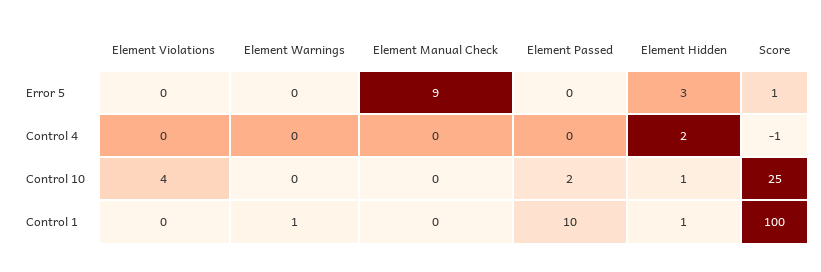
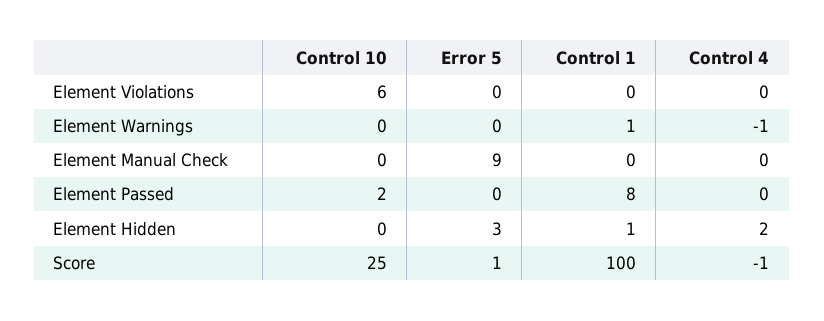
  {
    "Element Violations": {
      "Error 5": 0,
      "Control 4": 0,
-     "Control 10": 4,
+     "Control 10": 6,
      "Control 1": 0
    },
    "Element Warnings": {
      "Error 5": 0,
-     "Control 4": 0,
+     "Control 4": -1,
      "Control 10": 0,
      "Control 1": 1
    },
    "Element Manual Check": {
      "Error 5": 9,
      "Control 4": 0,
      "Control 10": 0,
      "Control 1": 0
    },
    "Element Passed": {
      "Error 5": 0,
      "Control 4": 0,
      "Control 10": 2,
-     "Control 1": 10
+     "Control 1": 8
    },
    "Element Hidden": {
      "Error 5": 3,
      "Control 4": 2,
-     "Control 10": 1,
+     "Control 10": 0,
      "Control 1": 1
    },
    "Score": {
      "Error 5": 1,
      "Control 4": -1,
      "Control 10": 25,
      "Control 1": 100
    }
  }

